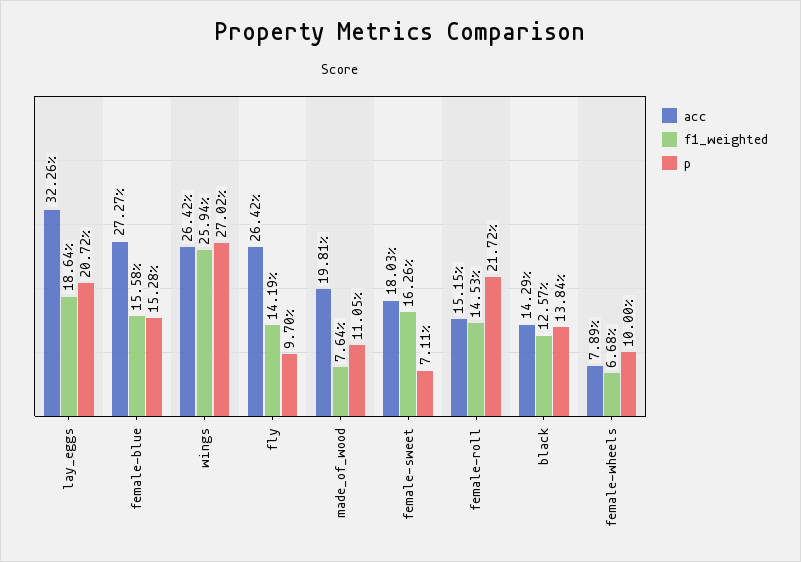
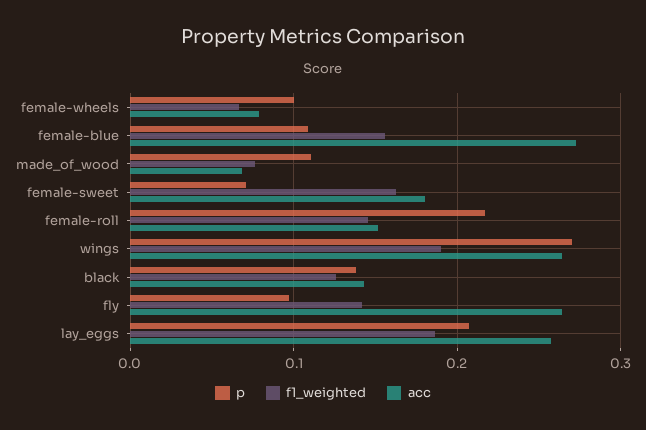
  {
    "acc": {
-     "lay_eggs": 0.3226,
+     "lay_eggs": 0.26,
      "female-blue": 0.2727,
      "wings": 0.2642,
      "fly": 0.2642,
-     "made_of_wood": 0.1981,
+     "made_of_wood": 0.07,
      "female-sweet": 0.1803,
      "female-roll": 0.1515,
      "black": 0.1429,
      "female-wheels": 0.0789
    },
    "f1_weighted": {
      "lay_eggs": 0.1864,
      "female-blue": 0.1558,
-     "wings": 0.2594,
+     "wings": 0.19,
      "fly": 0.1419,
      "made_of_wood": 0.0764,
      "female-sweet": 0.1626,
      "female-roll": 0.1453,
      "black": 0.1257,
      "female-wheels": 0.0668
    },
    "p": {
      "lay_eggs": 0.2072,
-     "female-blue": 0.1528,
+     "female-blue": 0.11,
      "wings": 0.2702,
      "fly": 0.097,
      "made_of_wood": 0.1105,
      "female-sweet": 0.0711,
      "female-roll": 0.2172,
      "black": 0.1384,
      "female-wheels": 0.1
    }
  }

